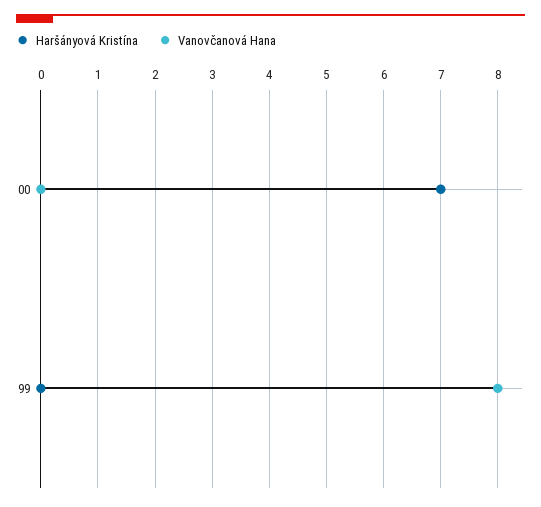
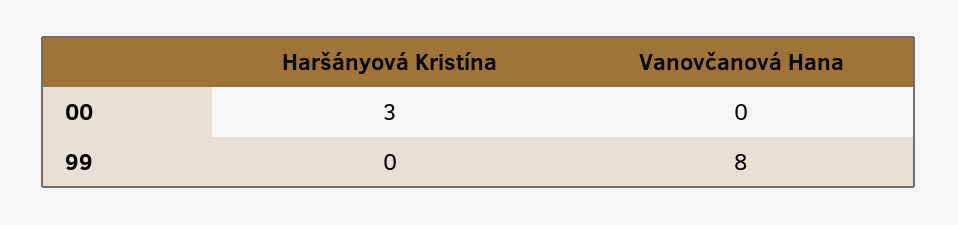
  {
    "Haršányová Kristína": {
-     "00": 7,
+     "00": 3,
      "99": 0
    },
    "Vanovčanová Hana": {
      "00": 0,
      "99": 8
    }
  }

